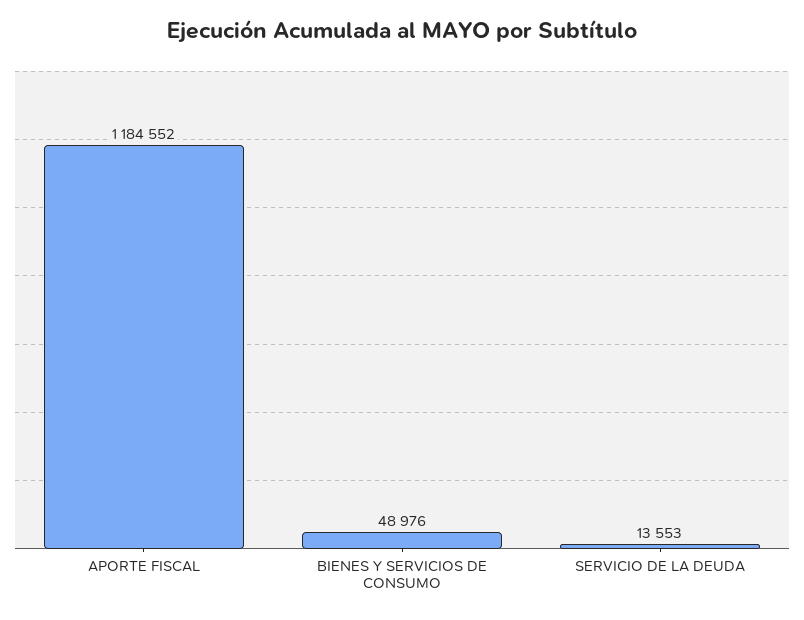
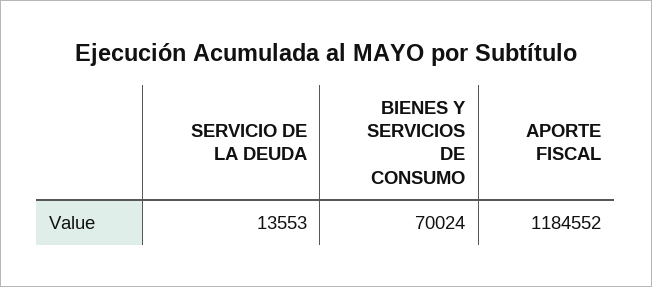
  {
    "APORTE FISCAL": 1184552,
-   "BIENES Y SERVICIOS DE CONSUMO": 48976,
+   "BIENES Y SERVICIOS DE CONSUMO": 70024,
    "SERVICIO DE LA DEUDA": 13553
  }

